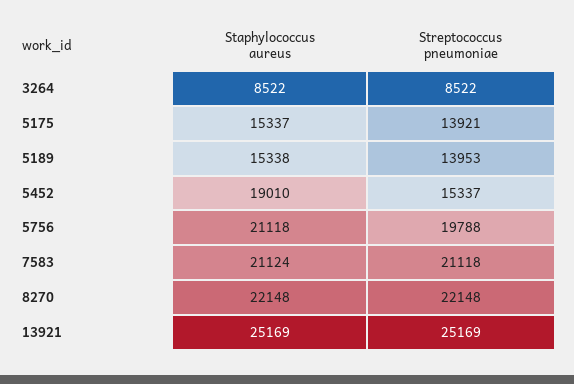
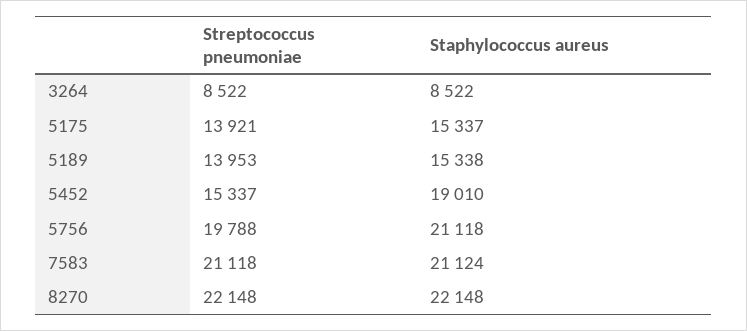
  {
    "Staphylococcus aureus": {
      "3264": 8522,
      "5175": 15337,
      "5189": 15338,
      "5452": 19010,
      "5756": 21118,
      "7583": 21124,
-     "8270": 22148,
+     "8270": 22148
-     "13921": 25169
    },
    "Streptococcus pneumoniae": {
      "3264": 8522,
      "5175": 13921,
      "5189": 13953,
      "5452": 15337,
      "5756": 19788,
      "7583": 21118,
-     "8270": 22148,
+     "8270": 22148
-     "13921": 25169
    }
  }

